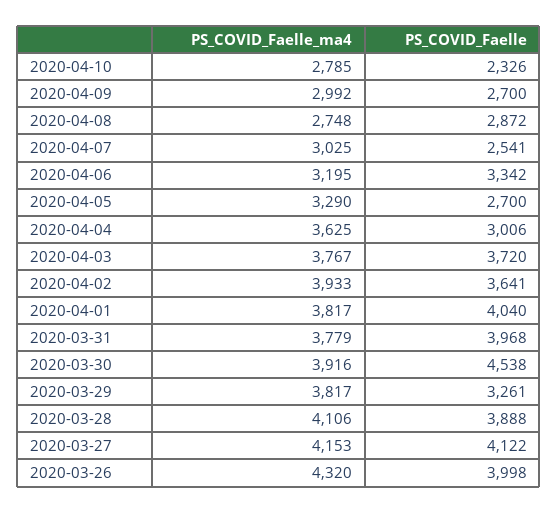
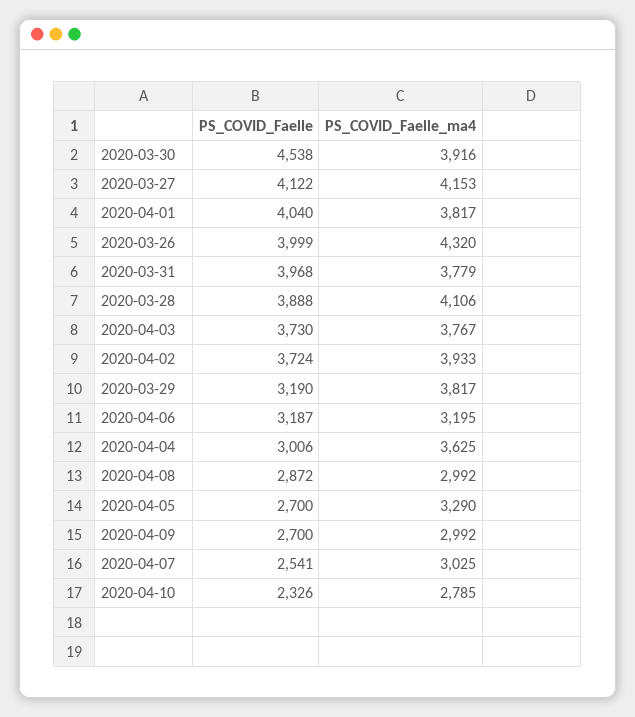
  {
    "PS_COVID_Faelle_ma4": {
      "2020-04-10": 2785,
      "2020-04-09": 2992,
-     "2020-04-08": 2748,
+     "2020-04-08": 2992,
      "2020-04-07": 3025,
      "2020-04-06": 3195,
      "2020-04-05": 3290,
      "2020-04-04": 3625,
      "2020-04-03": 3767,
      "2020-04-02": 3933,
      "2020-04-01": 3817,
      "2020-03-31": 3779,
      "2020-03-30": 3916,
      "2020-03-29": 3817,
      "2020-03-28": 4106,
      "2020-03-27": 4153,
      "2020-03-26": 4320
    },
    "PS_COVID_Faelle": {
      "2020-04-10": 2326,
      "2020-04-09": 2700,
      "2020-04-08": 2872,
      "2020-04-07": 2541,
-     "2020-04-06": 3342,
+     "2020-04-06": 3187,
      "2020-04-05": 2700,
      "2020-04-04": 3006,
-     "2020-04-03": 3720,
+     "2020-04-03": 3730,
-     "2020-04-02": 3641,
+     "2020-04-02": 3724,
      "2020-04-01": 4040,
      "2020-03-31": 3968,
      "2020-03-30": 4538,
-     "2020-03-29": 3261,
+     "2020-03-29": 3190,
      "2020-03-28": 3888,
      "2020-03-27": 4122,
-     "2020-03-26": 3998
+     "2020-03-26": 3999
    }
  }

